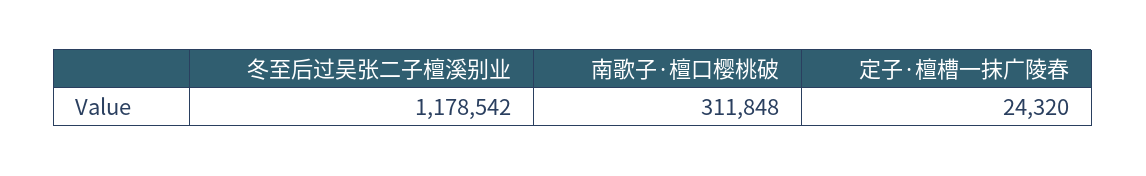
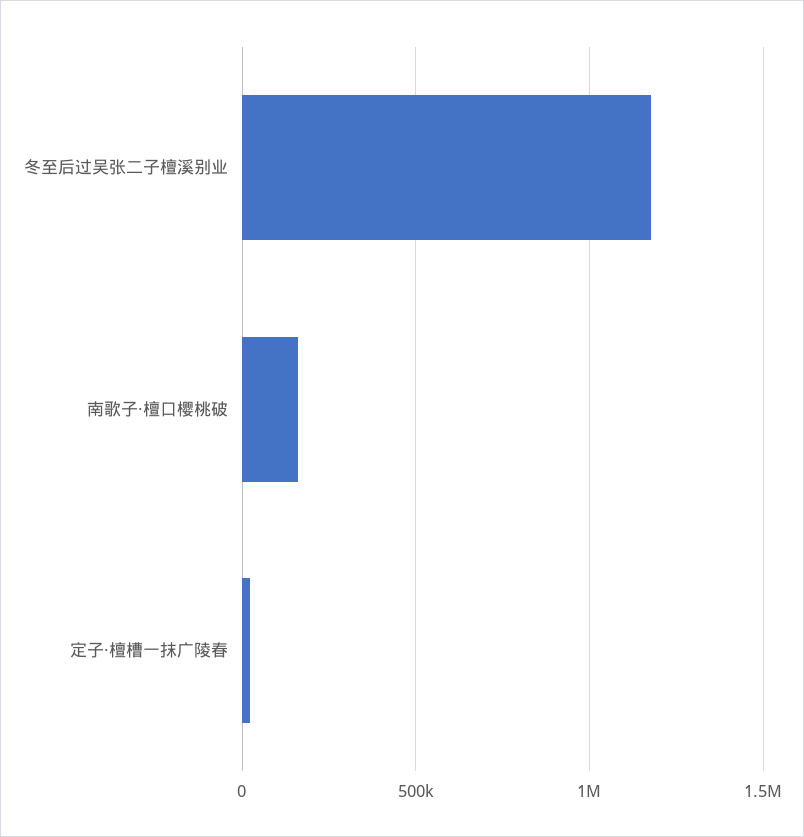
  {
    "冬至后过吴张二子檀溪别业": 1178542,
-   "南歌子·檀口樱桃破": 311848,
+   "南歌子·檀口樱桃破": 150000,
    "定子·檀槽一抹广陵春": 24320
  }

